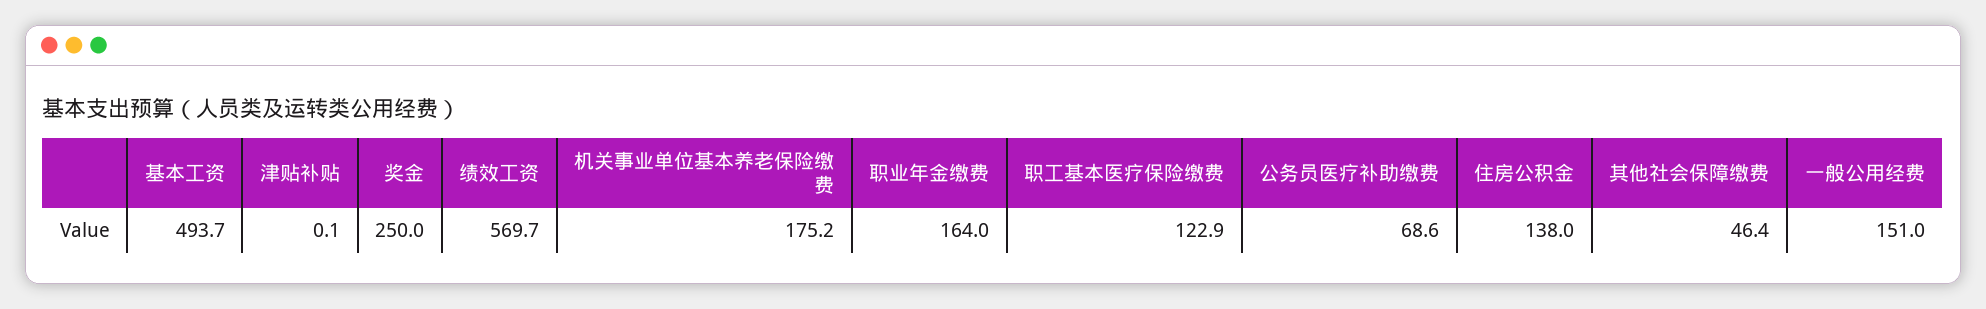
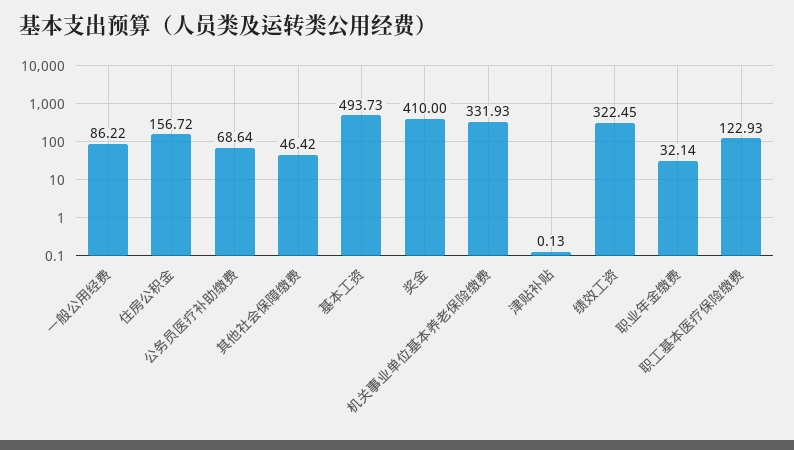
  {
    "基本工资": 493.73,
    "津贴补贴": 0.13,
-   "奖金": 250,
+   "奖金": 410,
-   "绩效工资": 569.7,
+   "绩效工资": 322.45,
-   "机关事业单位基本养老保险缴费": 175.2,
+   "机关事业单位基本养老保险缴费": 331.93,
-   "职业年金缴费": 164,
+   "职业年金缴费": 32.14,
    "职工基本医疗保险缴费": 122.93,
    "公务员医疗补助缴费": 68.64,
-   "住房公积金": 138,
+   "住房公积金": 156.72,
    "其他社会保障缴费": 46.42,
-   "一般公用经费": 151
+   "一般公用经费": 86.22
  }

